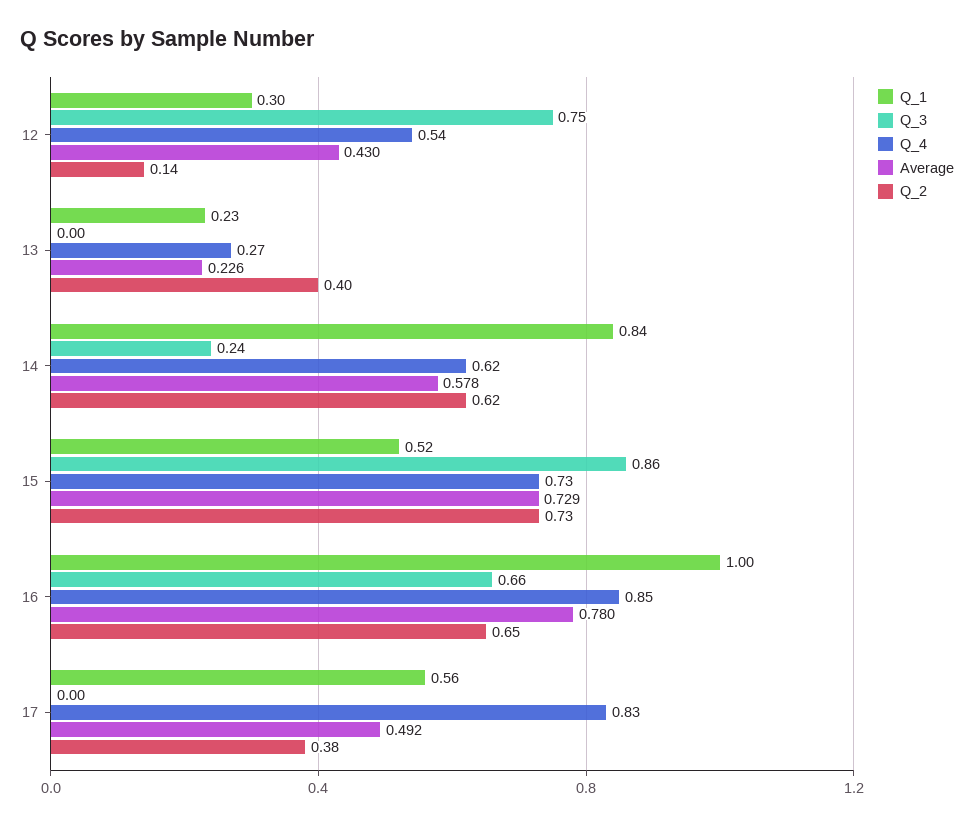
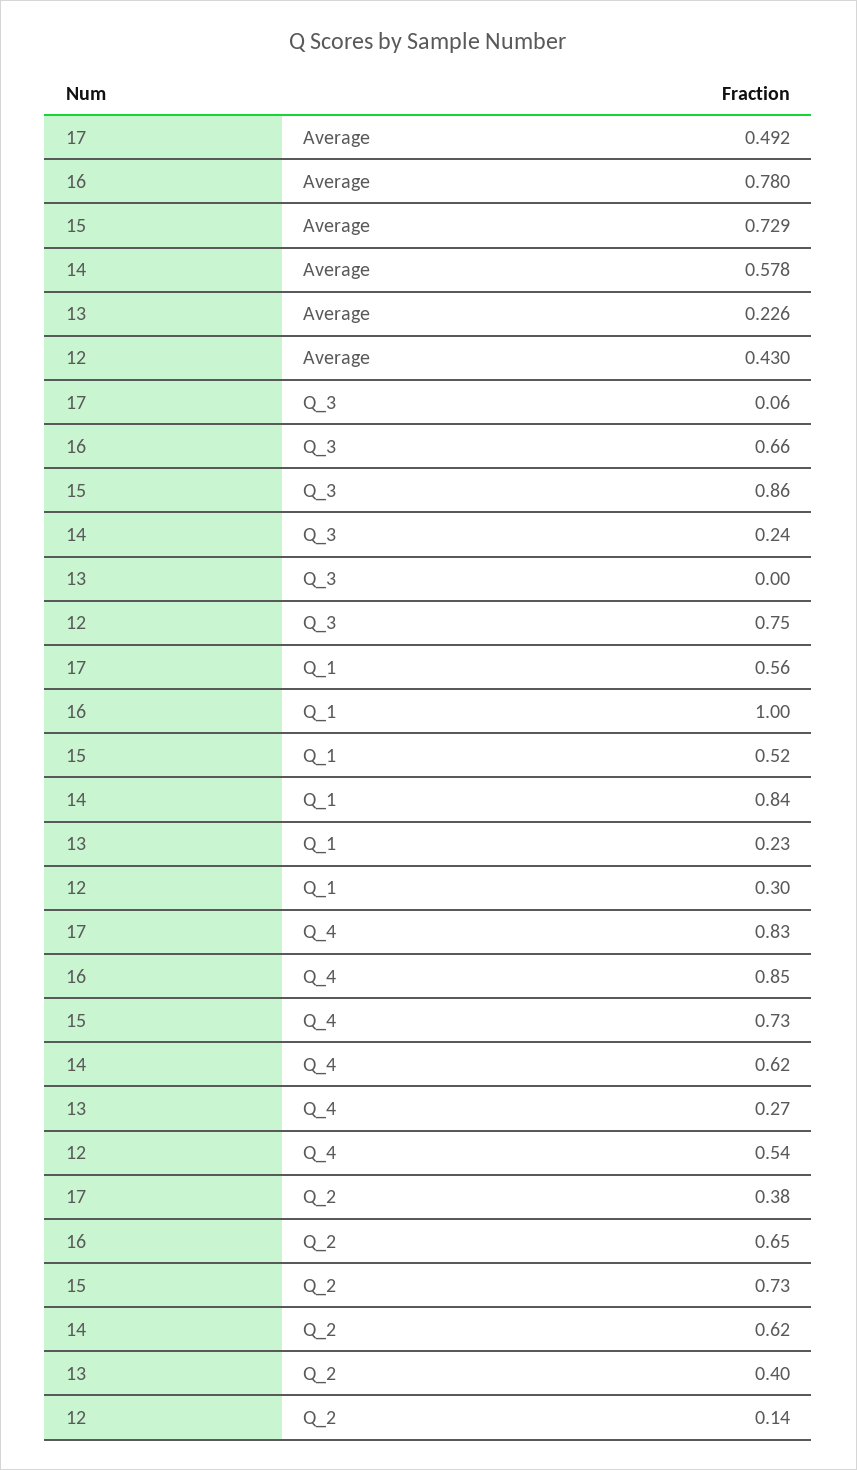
  {
    "Q_1": {
      "12": 0.3,
      "13": 0.23,
      "14": 0.84,
      "15": 0.52,
      "16": 1,
      "17": 0.56
    },
    "Q_3": {
      "12": 0.75,
      "13": 0,
      "14": 0.24,
      "15": 0.86,
      "16": 0.66,
-     "17": 0
+     "17": 0.06
    },
    "Q_4": {
      "12": 0.54,
      "13": 0.27,
      "14": 0.62,
      "15": 0.73,
      "16": 0.85,
      "17": 0.83
    },
    "Average": {
      "12": 0.43,
      "13": 0.226,
      "14": 0.578,
      "15": 0.729,
      "16": 0.78,
      "17": 0.492
    },
    "Q_2": {
      "12": 0.14,
      "13": 0.4,
      "14": 0.62,
      "15": 0.73,
      "16": 0.65,
      "17": 0.38
    }
  }

